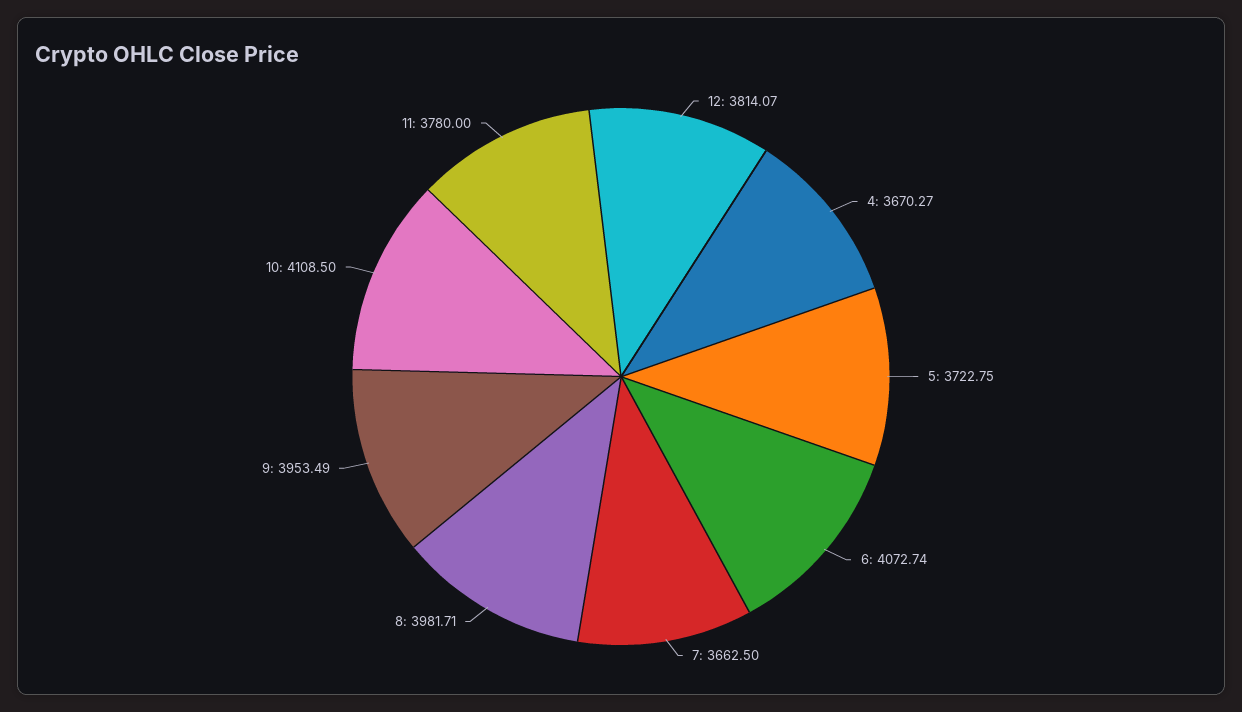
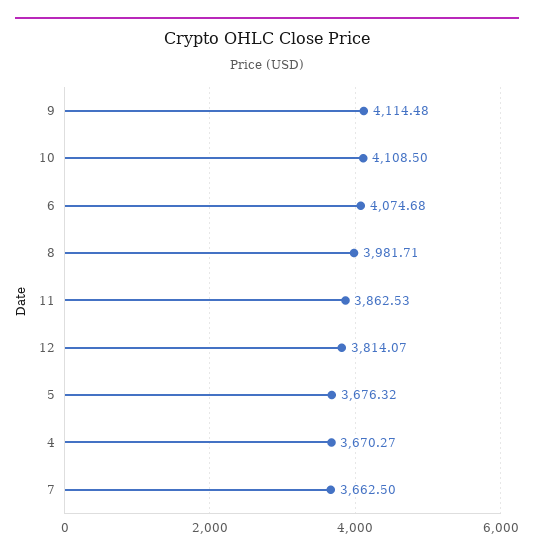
  {
    "12": 3814.07,
    "4": 3670.27,
-   "5": 3722.75,
+   "5": 3676.32,
-   "6": 4072.74,
+   "6": 4074.68,
    "7": 3662.5,
    "8": 3981.71,
-   "9": 3953.49,
+   "9": 4114.48,
    "10": 4108.5,
-   "11": 3780
+   "11": 3862.53
  }

